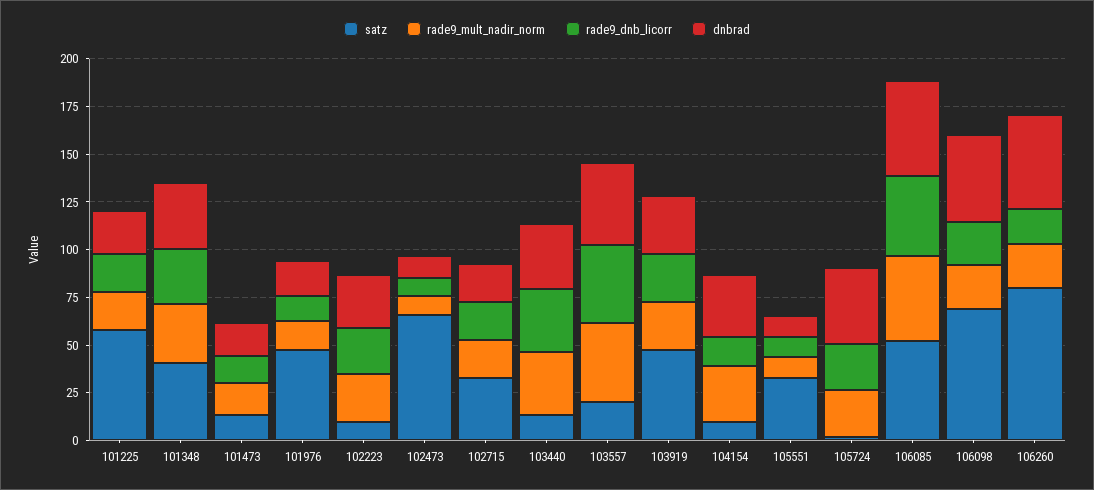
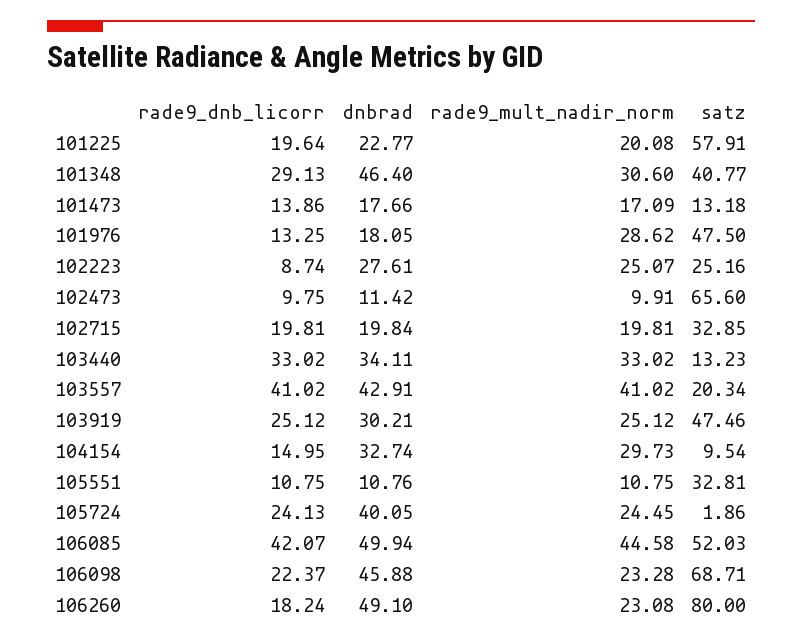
  {
    "satz": {
      "101225": 57.91,
      "101348": 40.77,
      "101473": 13.18,
      "101976": 47.5,
-     "102223": 10,
+     "102223": 25.16,
      "102473": 65.6,
      "102715": 32.85,
      "103440": 13.23,
      "103557": 20.34,
      "103919": 47.46,
      "104154": 9.54,
      "105551": 32.81,
      "105724": 1.86,
      "106085": 52.03,
      "106098": 68.71,
      "106260": 80
    },
    "rade9_mult_nadir_norm": {
      "101225": 20.08,
      "101348": 30.6,
      "101473": 17.09,
-     "101976": 15,
+     "101976": 28.62,
      "102223": 25.07,
      "102473": 9.91,
      "102715": 19.81,
      "103440": 33.02,
      "103557": 41.02,
      "103919": 25.12,
      "104154": 29.73,
      "105551": 10.75,
      "105724": 24.45,
      "106085": 44.58,
      "106098": 23.28,
      "106260": 23.08
    },
    "rade9_dnb_licorr": {
      "101225": 19.64,
      "101348": 29.13,
      "101473": 13.86,
      "101976": 13.25,
-     "102223": 25,
+     "102223": 8.74,
      "102473": 9.75,
      "102715": 19.81,
      "103440": 33.02,
      "103557": 41.02,
      "103919": 25.12,
      "104154": 14.95,
      "105551": 10.75,
      "105724": 24.13,
      "106085": 42.07,
      "106098": 22.37,
      "106260": 18.24
    },
    "dnbrad": {
      "101225": 22.77,
-     "101348": 35,
+     "101348": 46.4,
      "101473": 17.66,
      "101976": 18.05,
      "102223": 27.61,
      "102473": 11.42,
      "102715": 19.84,
      "103440": 34.11,
      "103557": 42.91,
      "103919": 30.21,
      "104154": 32.74,
      "105551": 10.76,
      "105724": 40.05,
      "106085": 49.94,
      "106098": 45.88,
      "106260": 49.1
    }
  }

